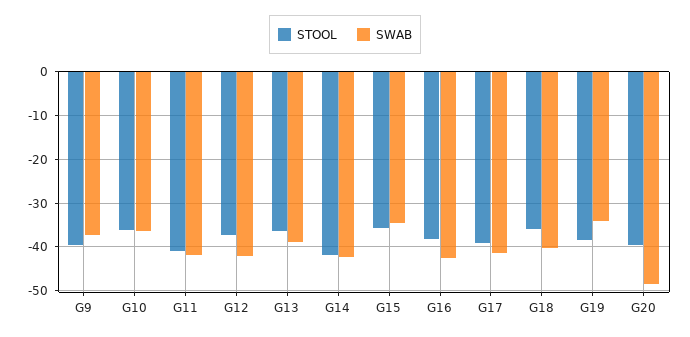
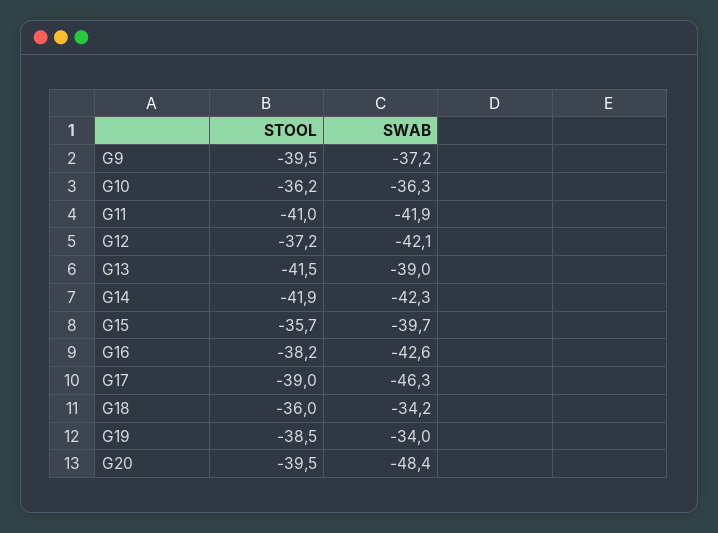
  {
    "STOOL": {
      "G9": -39.5,
      "G10": -36.2,
      "G11": -41,
      "G12": -37.2,
-     "G13": -36,
+     "G13": -41.5,
      "G14": -41.9,
      "G15": -35.7,
      "G16": -38.2,
      "G17": -39,
      "G18": -36,
      "G19": -38.5,
      "G20": -39.5
    },
    "SWAB": {
      "G9": -37.2,
      "G10": -36.3,
      "G11": -41.9,
      "G12": -42.1,
      "G13": -39,
      "G14": -42.3,
-     "G15": -34,
+     "G15": -39.7,
      "G16": -42.6,
-     "G17": -42,
+     "G17": -46.3,
-     "G18": -40,
+     "G18": -34.2,
      "G19": -34,
      "G20": -48.4
    }
  }

